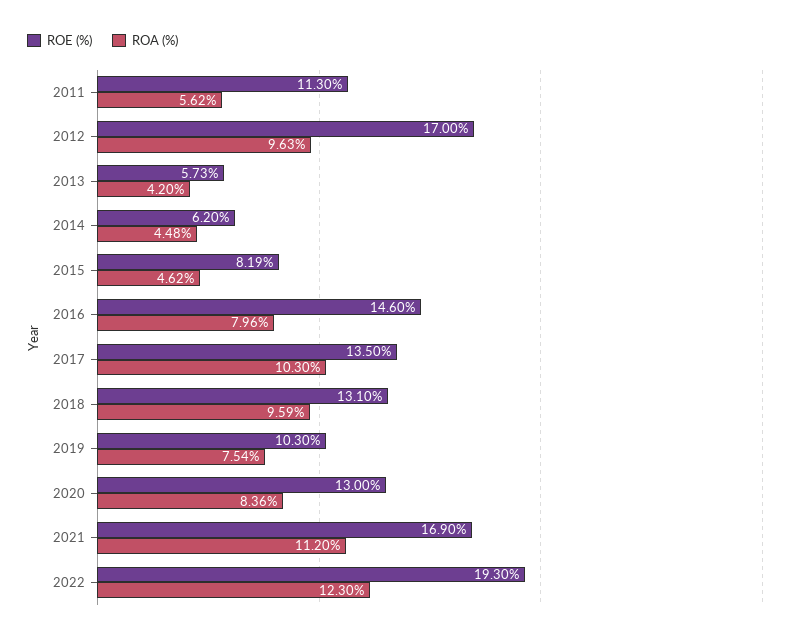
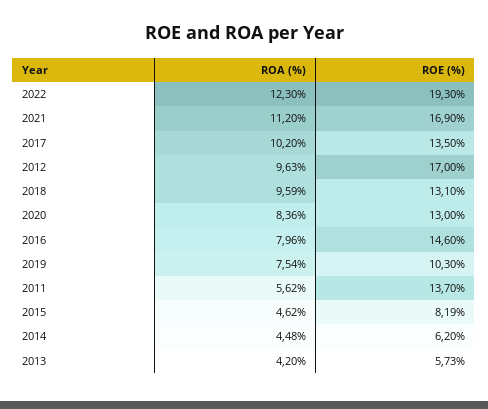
  {
    "ROE (%)": {
-     "2011": 11.3,
+     "2011": 13.7,
      "2012": 17,
      "2013": 5.73,
      "2014": 6.2,
      "2015": 8.19,
      "2016": 14.6,
      "2017": 13.5,
      "2018": 13.1,
      "2019": 10.3,
      "2020": 13,
      "2021": 16.9,
      "2022": 19.3
    },
    "ROA (%)": {
      "2011": 5.62,
      "2012": 9.63,
      "2013": 4.2,
      "2014": 4.48,
      "2015": 4.62,
      "2016": 7.96,
-     "2017": 10.3,
+     "2017": 10.2,
      "2018": 9.59,
      "2019": 7.54,
      "2020": 8.36,
      "2021": 11.2,
      "2022": 12.3
    }
  }

